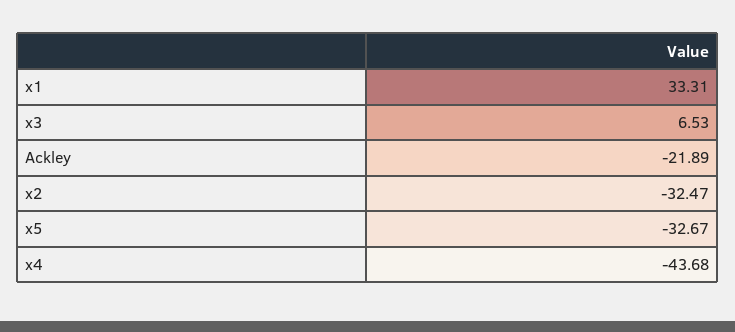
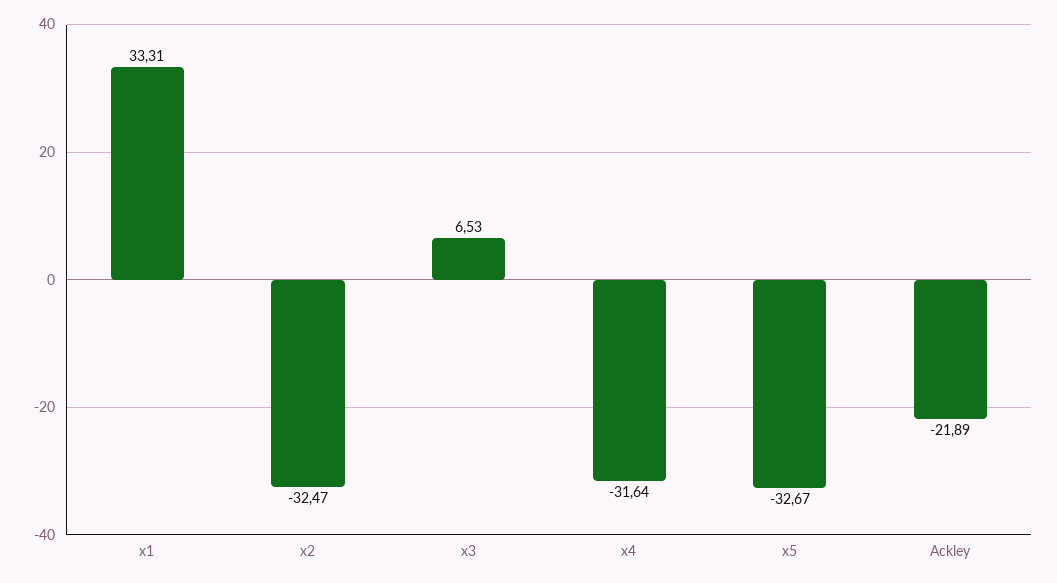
  {
    "x1": 33.31,
    "x3": 6.53,
    "Ackley": -21.89,
    "x2": -32.47,
    "x5": -32.67,
-   "x4": -43.68
+   "x4": -31.64
  }

